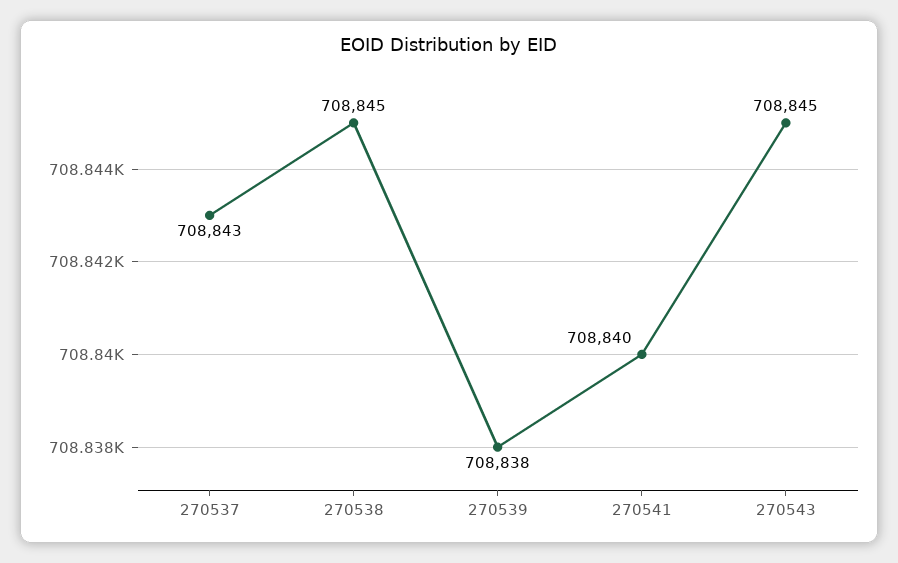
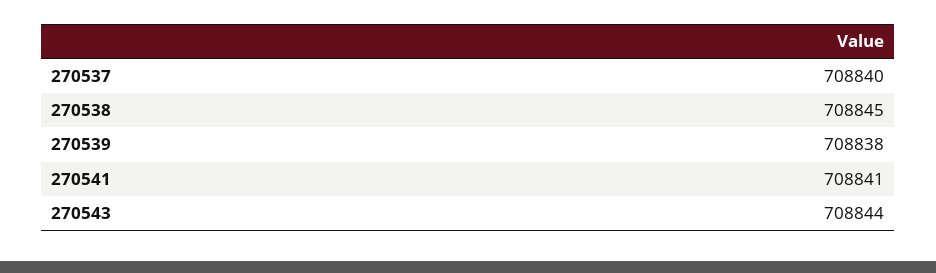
  {
-   "270537": 708843,
+   "270537": 708840,
    "270538": 708845,
    "270539": 708838,
-   "270541": 708840,
+   "270541": 708841,
-   "270543": 708845
+   "270543": 708844
  }

